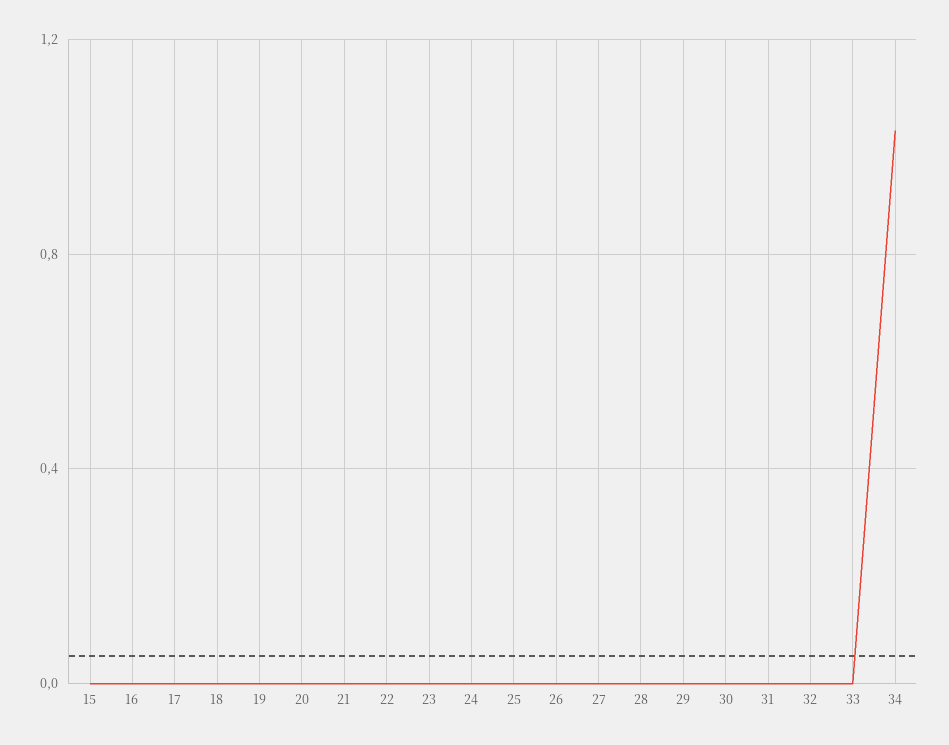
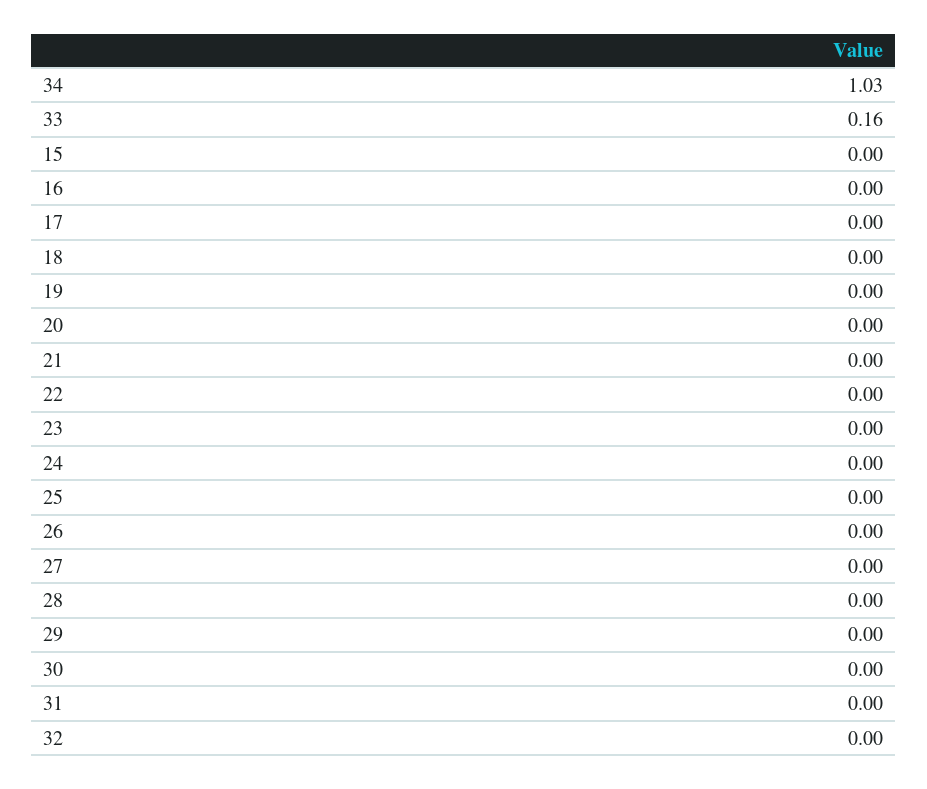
  {
    "15": 0,
    "16": 0,
    "17": 0,
    "18": 0,
    "19": 0,
    "20": 0,
    "21": 0,
    "22": 0,
    "23": 0,
    "24": 0,
    "25": 0,
    "26": 0,
    "27": 0,
    "28": 0,
    "29": 0,
    "30": 0,
    "31": 0,
    "32": 0,
-   "33": 0,
+   "33": 0.16,
    "34": 1.03
  }

